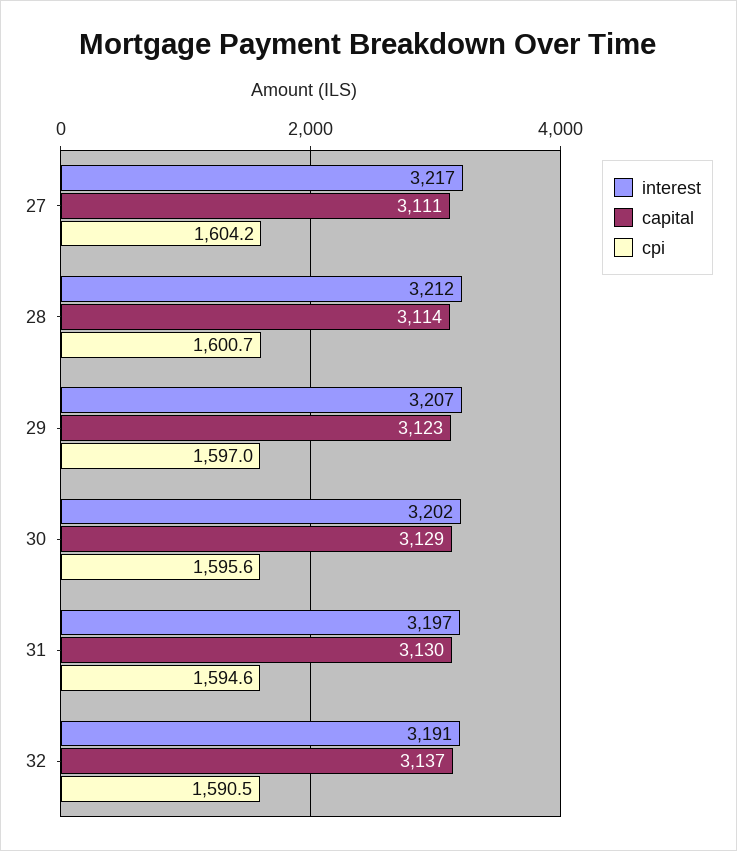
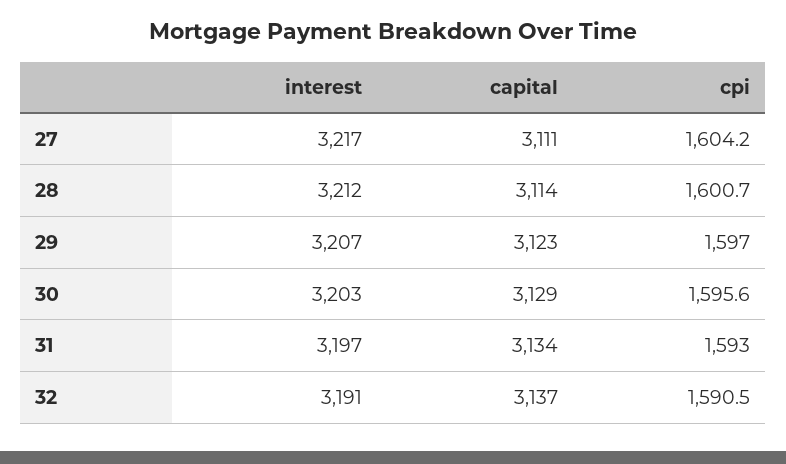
  {
    "interest": {
      "27": 3217,
      "28": 3212,
      "29": 3207,
-     "30": 3202,
+     "30": 3203,
      "31": 3197,
      "32": 3191
    },
    "capital": {
      "27": 3111,
      "28": 3114,
      "29": 3123,
      "30": 3129,
-     "31": 3130,
+     "31": 3134,
      "32": 3137
    },
    "cpi": {
      "27": 1604.2,
      "28": 1600.7,
      "29": 1597,
      "30": 1595.6,
-     "31": 1594.6,
+     "31": 1593,
      "32": 1590.5
    }
  }

